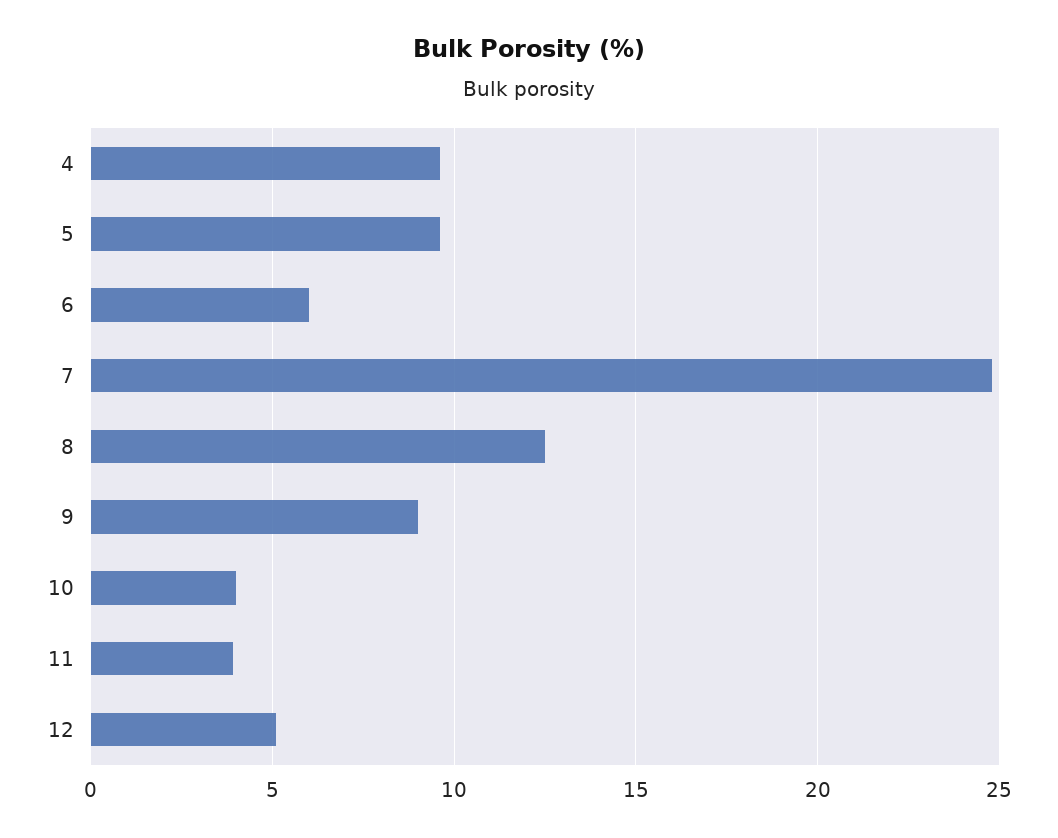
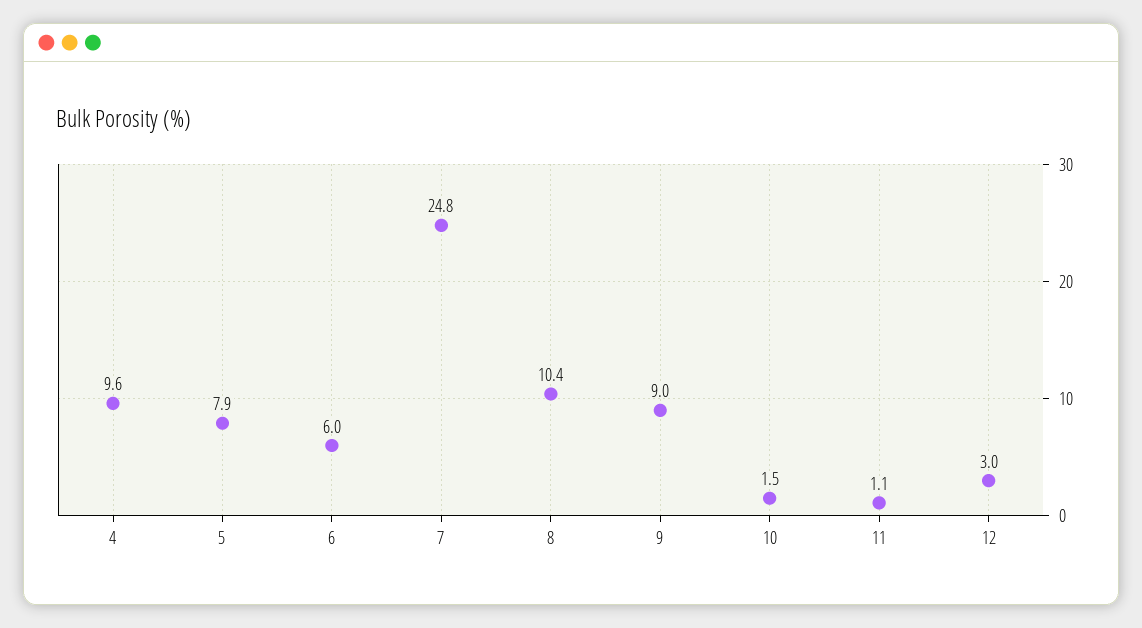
  {
    "4": 9.6,
-   "5": 9.5,
+   "5": 7.9,
    "6": 6,
    "7": 24.8,
-   "8": 12.5,
+   "8": 10.4,
    "9": 9,
-   "10": 4,
+   "10": 1.5,
-   "11": 4,
+   "11": 1.1,
-   "12": 5
+   "12": 3
  }

